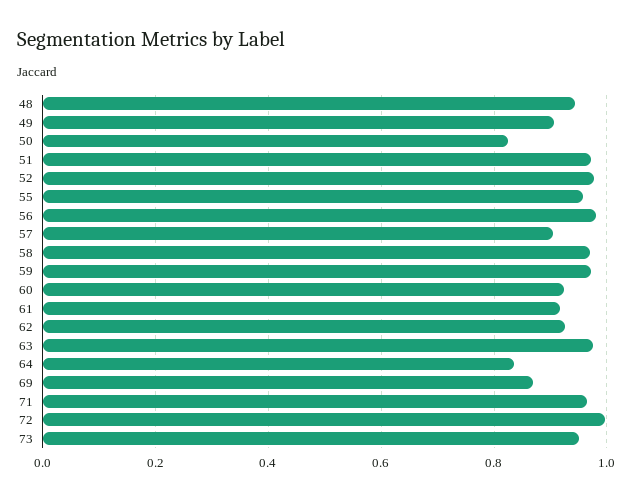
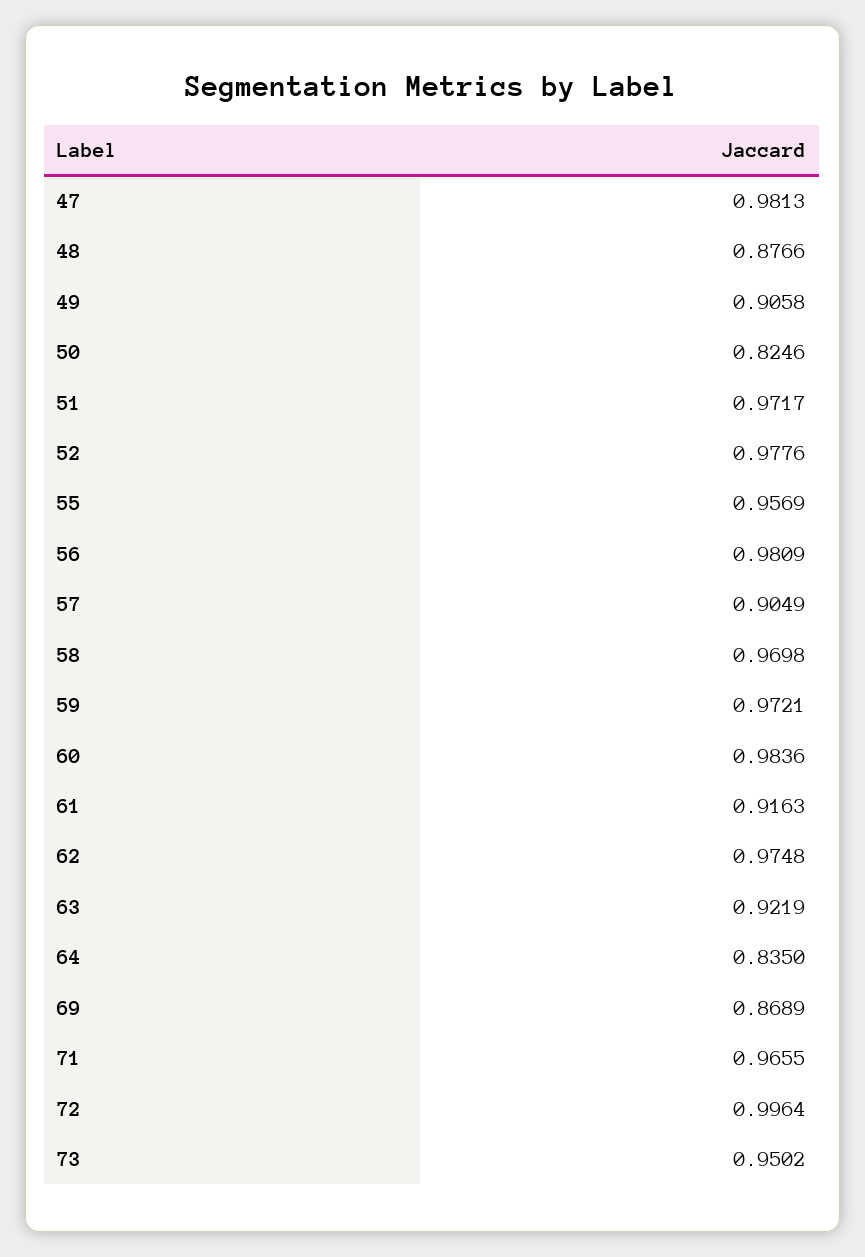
  {
-   "48": 0.94,
+   "48": 0.8766,
    "49": 0.9058,
    "50": 0.8246,
    "51": 0.9717,
    "52": 0.9776,
    "55": 0.9569,
    "56": 0.9809,
    "57": 0.9049,
    "58": 0.9698,
    "59": 0.9721,
-   "60": 0.92,
+   "60": 0.9836,
    "61": 0.9163,
-   "62": 0.92,
+   "62": 0.9748,
-   "63": 0.98,
+   "63": 0.9219,
    "64": 0.835,
    "69": 0.8689,
    "71": 0.9655,
    "72": 0.9964,
-   "73": 0.9502
+   "73": 0.9502,
+   "47": 0.9813
  }

